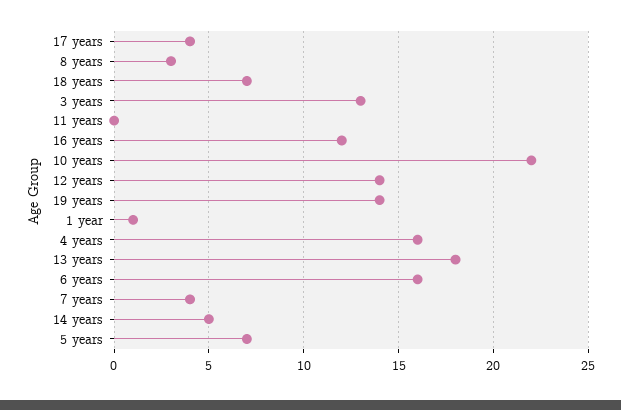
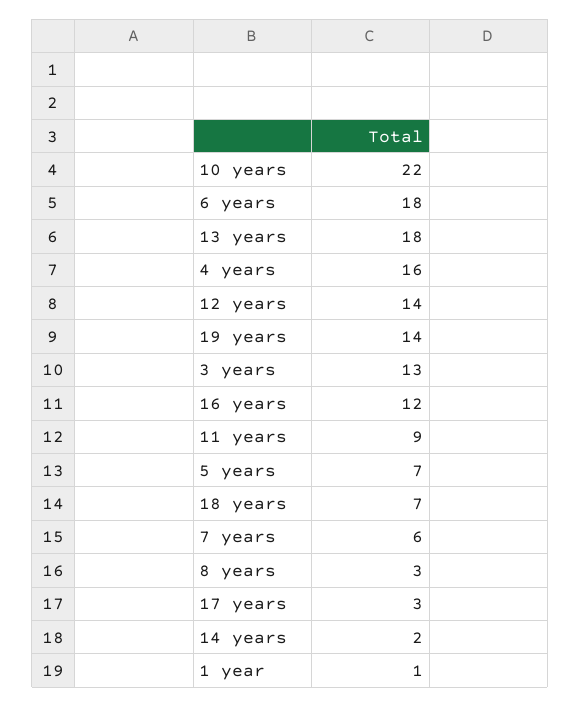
  {
-   "17 years": 4,
+   "17 years": 3,
    "8 years": 3,
    "18 years": 7,
    "3 years": 13,
-   "11 years": 0,
+   "11 years": 9,
    "16 years": 12,
    "10 years": 22,
    "12 years": 14,
    "19 years": 14,
    "1 year": 1,
    "4 years": 16,
    "13 years": 18,
-   "6 years": 16,
+   "6 years": 18,
-   "7 years": 4,
+   "7 years": 6,
-   "14 years": 5,
+   "14 years": 2,
    "5 years": 7
  }

